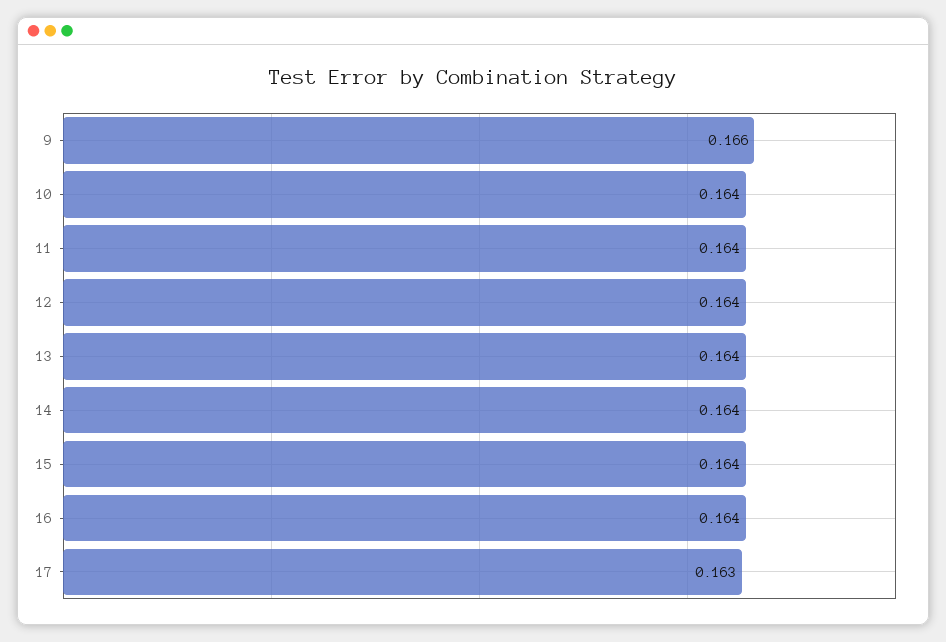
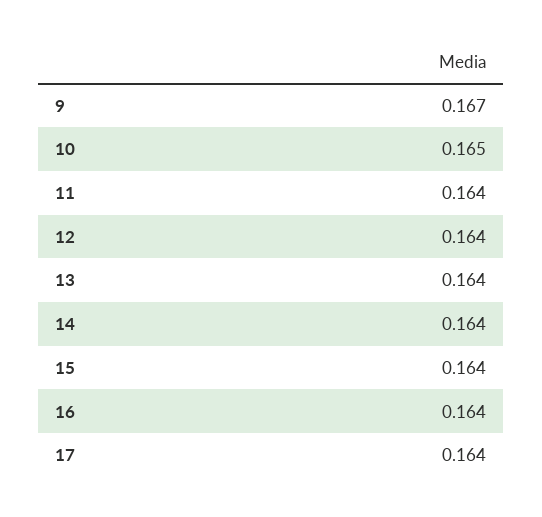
  {
-   "9": 0.166,
+   "9": 0.167,
-   "10": 0.164,
+   "10": 0.165,
    "11": 0.164,
    "12": 0.164,
    "13": 0.164,
    "14": 0.164,
    "15": 0.164,
    "16": 0.164,
-   "17": 0.163
+   "17": 0.164
  }

